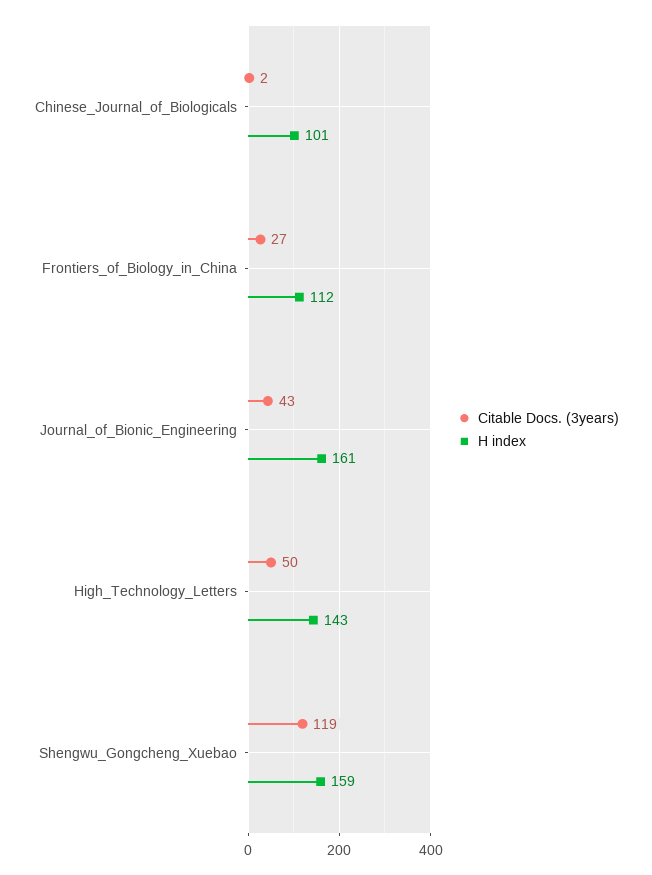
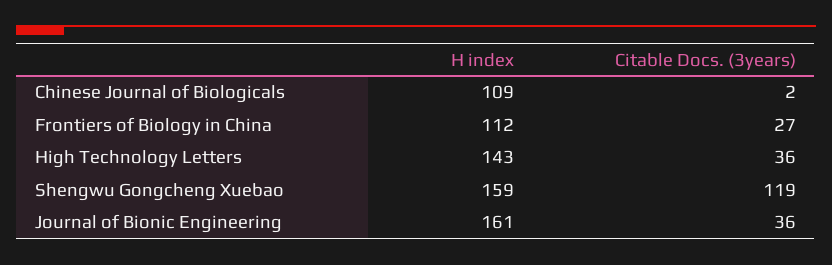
  {
    "Citable Docs. (3years)": {
      "Chinese_Journal_of_Biologicals": 2,
      "Frontiers_of_Biology_in_China": 27,
-     "Journal_of_Bionic_Engineering": 43,
+     "Journal_of_Bionic_Engineering": 36,
-     "High_Technology_Letters": 50,
+     "High_Technology_Letters": 36,
      "Shengwu_Gongcheng_Xuebao": 119
    },
    "H index": {
-     "Chinese_Journal_of_Biologicals": 101,
+     "Chinese_Journal_of_Biologicals": 109,
      "Frontiers_of_Biology_in_China": 112,
      "Journal_of_Bionic_Engineering": 161,
      "High_Technology_Letters": 143,
      "Shengwu_Gongcheng_Xuebao": 159
    }
  }

